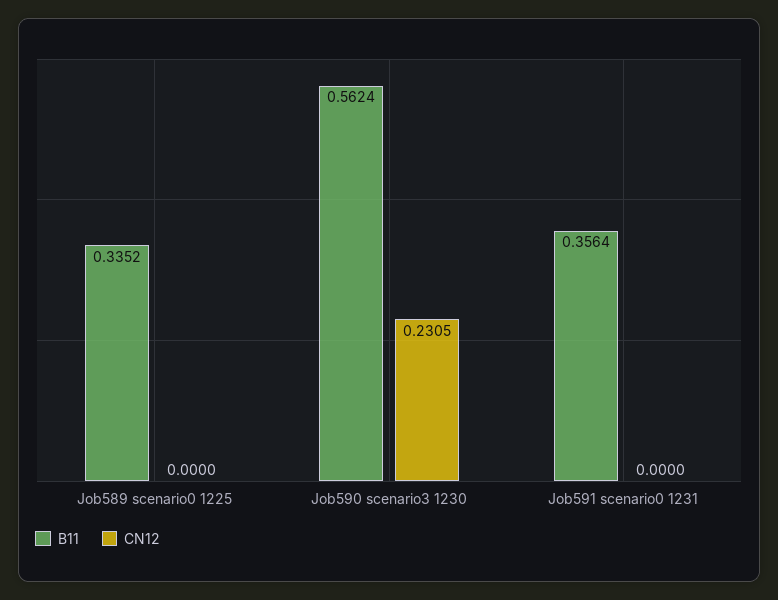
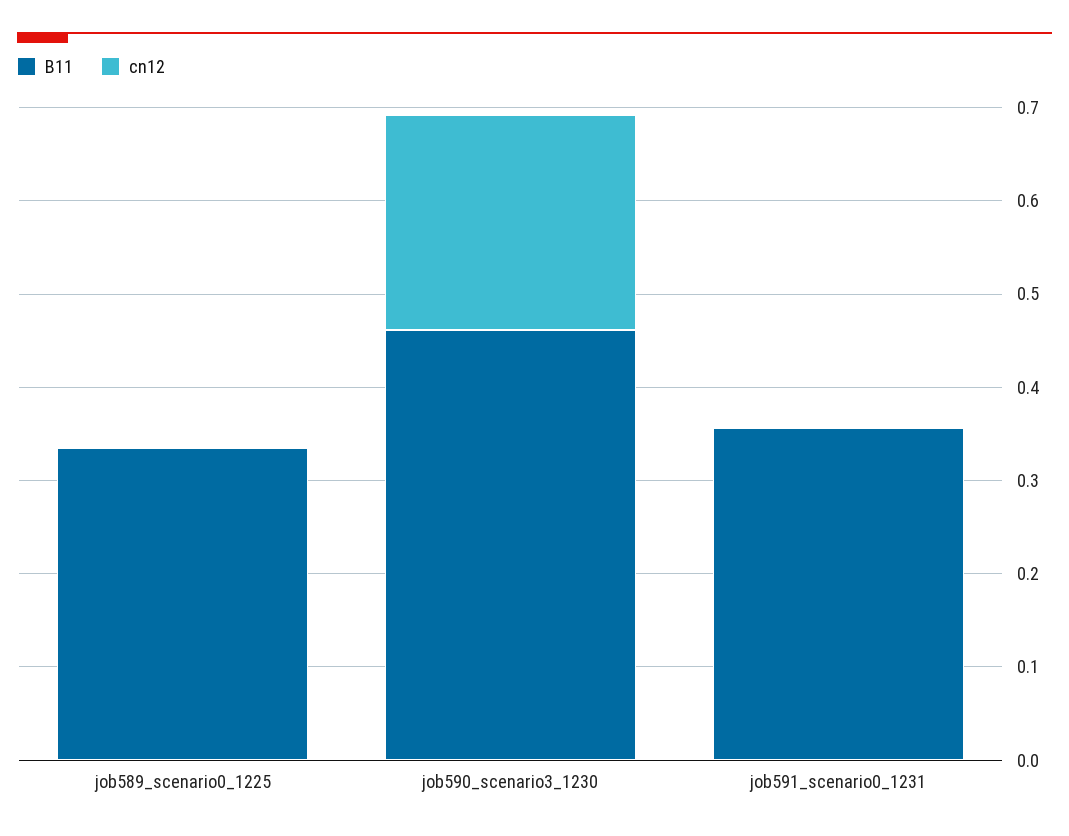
  {
    "B11": {
      "Job589 scenario0 1225": 0.3352,
-     "Job590 scenario3 1230": 0.5624,
+     "Job590 scenario3 1230": 0.46,
      "Job591 scenario0 1231": 0.3564
    },
    "CN12": {
      "Job589 scenario0 1225": 0,
      "Job590 scenario3 1230": 0.2305,
      "Job591 scenario0 1231": 0
    }
  }

